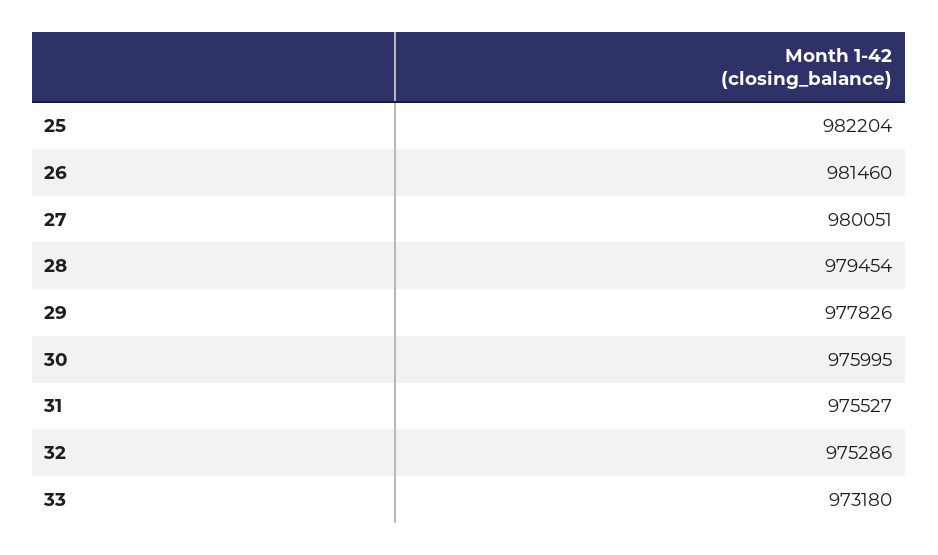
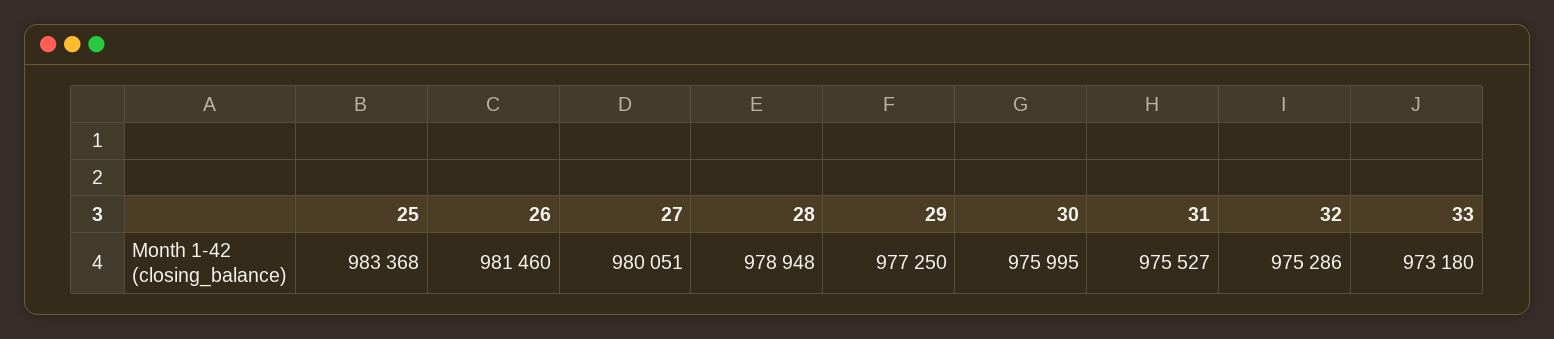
  {
-   "25": 982204,
+   "25": 983368,
    "26": 981460,
    "27": 980051,
-   "28": 979454,
+   "28": 978948,
-   "29": 977826,
+   "29": 977250,
    "30": 975995,
    "31": 975527,
    "32": 975286,
    "33": 973180
  }

